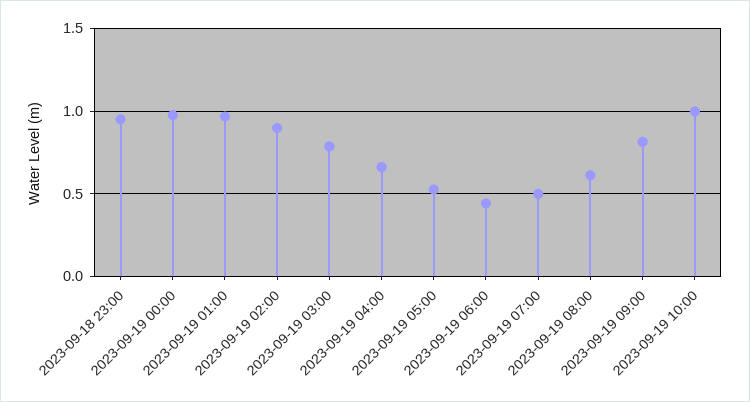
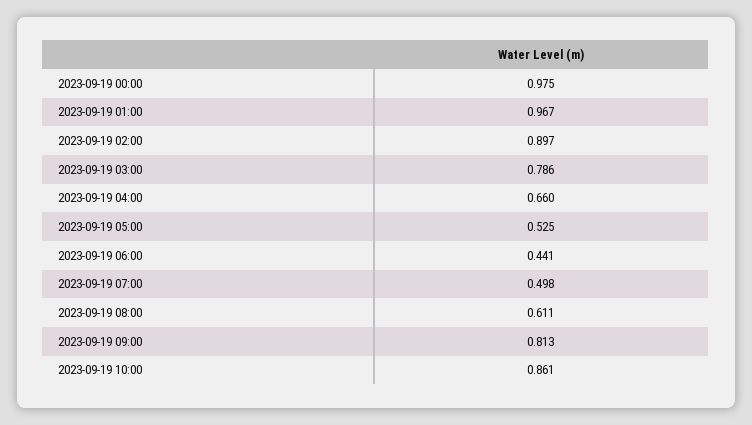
  {
-   "2023-09-18 23:00": 0.95,
    "2023-09-19 00:00": 0.975,
    "2023-09-19 01:00": 0.967,
    "2023-09-19 02:00": 0.897,
    "2023-09-19 03:00": 0.786,
    "2023-09-19 04:00": 0.66,
    "2023-09-19 05:00": 0.525,
    "2023-09-19 06:00": 0.441,
    "2023-09-19 07:00": 0.498,
    "2023-09-19 08:00": 0.611,
    "2023-09-19 09:00": 0.813,
-   "2023-09-19 10:00": 1
+   "2023-09-19 10:00": 0.861
  }

